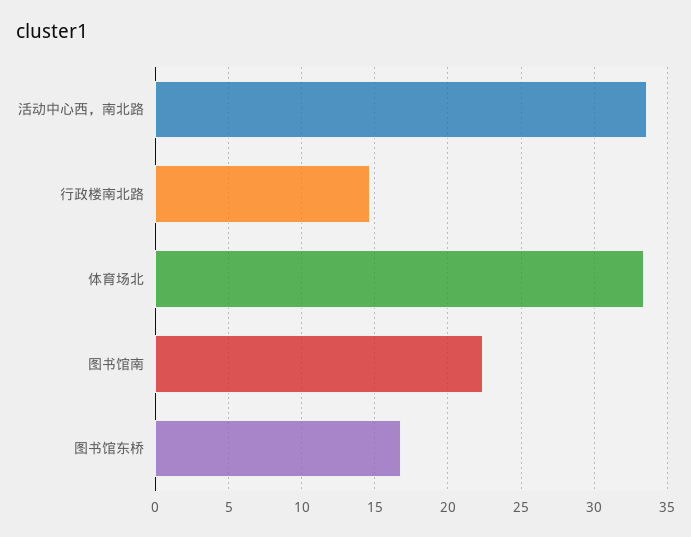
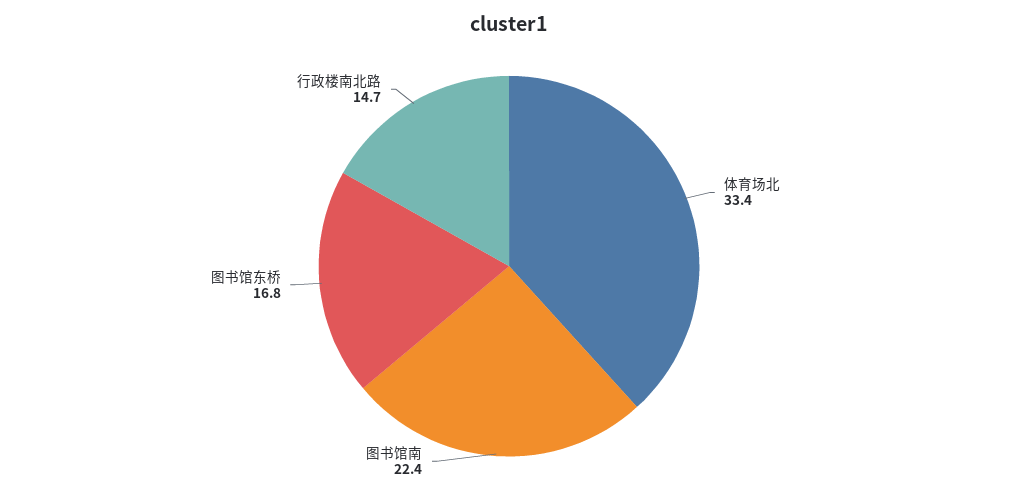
  {
-   "活动中心西，南北路": 33.5,
    "行政楼南北路": 14.7,
    "体育场北": 33.4,
    "图书馆南": 22.4,
    "图书馆东桥": 16.8
  }

